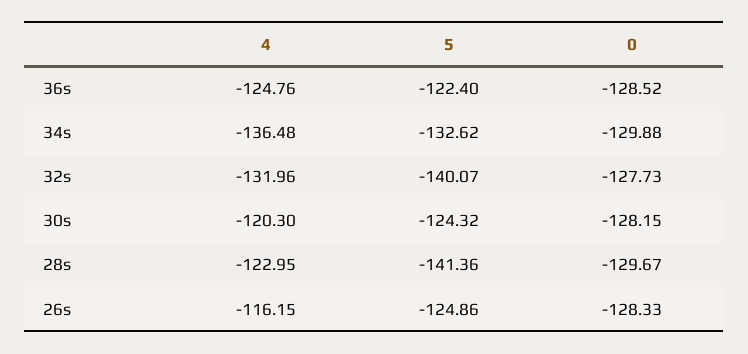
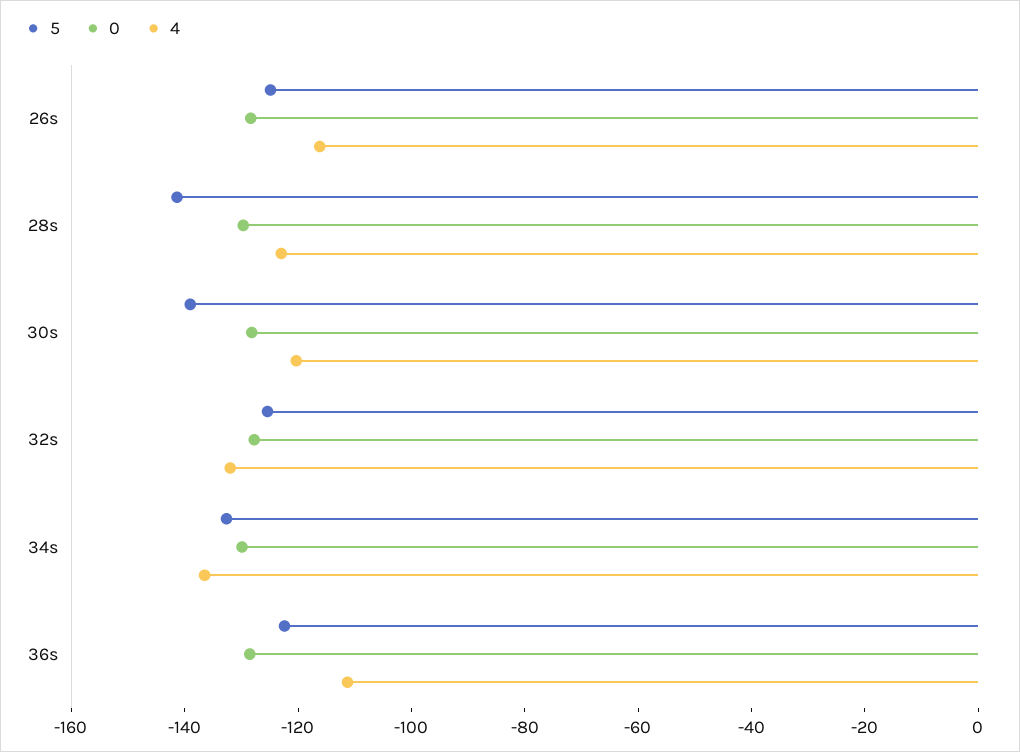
  {
    "4": {
-     "36s": -124.76,
+     "36s": -110,
      "34s": -136.48,
      "32s": -131.96,
      "30s": -120.3,
      "28s": -122.95,
      "26s": -116.15
    },
    "5": {
      "36s": -122.4,
      "34s": -132.62,
-     "32s": -140.07,
+     "32s": -125,
-     "30s": -124.32,
+     "30s": -140,
      "28s": -141.36,
      "26s": -124.86
    },
    "0": {
      "36s": -128.52,
      "34s": -129.88,
      "32s": -127.73,
      "30s": -128.15,
      "28s": -129.67,
      "26s": -128.33
    }
  }

